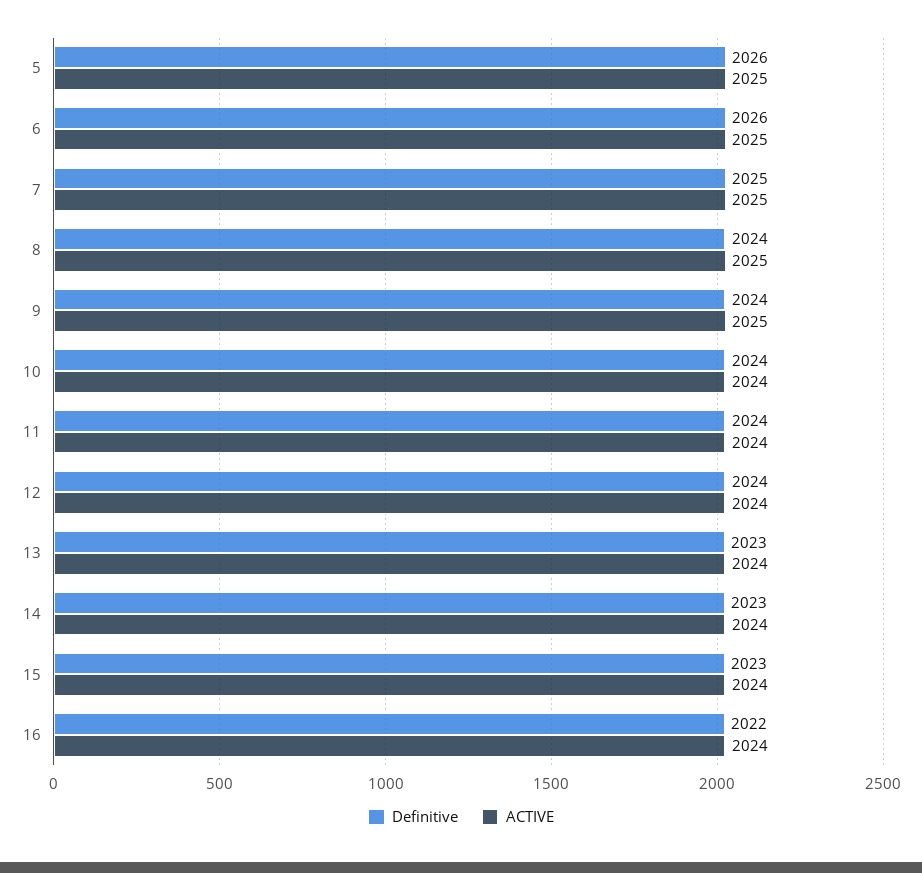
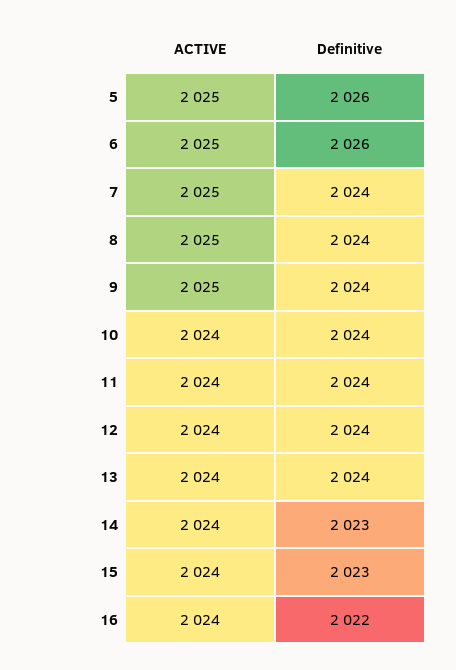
  {
    "Definitive": {
      "5": 2026,
      "6": 2026,
-     "7": 2025,
+     "7": 2024,
      "8": 2024,
      "9": 2024,
      "10": 2024,
      "11": 2024,
      "12": 2024,
-     "13": 2023,
+     "13": 2024,
      "14": 2023,
      "15": 2023,
      "16": 2022
    },
    "ACTIVE": {
      "5": 2025,
      "6": 2025,
      "7": 2025,
      "8": 2025,
      "9": 2025,
      "10": 2024,
      "11": 2024,
      "12": 2024,
      "13": 2024,
      "14": 2024,
      "15": 2024,
      "16": 2024
    }
  }

